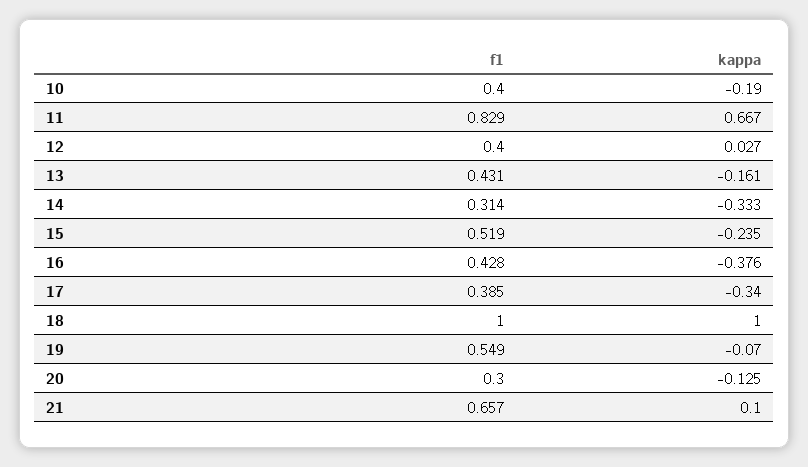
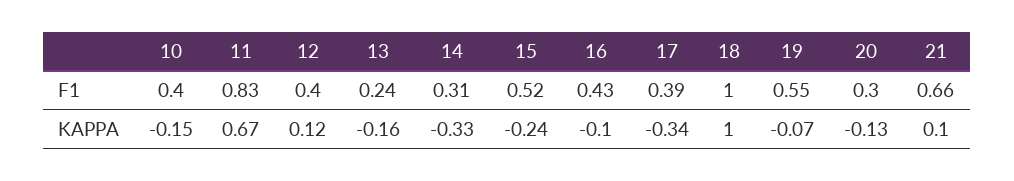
  {
    "f1": {
      "10": 0.4,
      "11": 0.829,
      "12": 0.4,
-     "13": 0.431,
+     "13": 0.24,
      "14": 0.314,
      "15": 0.519,
      "16": 0.428,
      "17": 0.385,
      "18": 1,
      "19": 0.549,
      "20": 0.3,
      "21": 0.657
    },
    "kappa": {
-     "10": -0.19,
+     "10": -0.15,
      "11": 0.667,
-     "12": 0.027,
+     "12": 0.12,
      "13": -0.161,
      "14": -0.333,
      "15": -0.235,
-     "16": -0.376,
+     "16": -0.1,
      "17": -0.34,
      "18": 1,
      "19": -0.07,
      "20": -0.125,
      "21": 0.1
    }
  }

